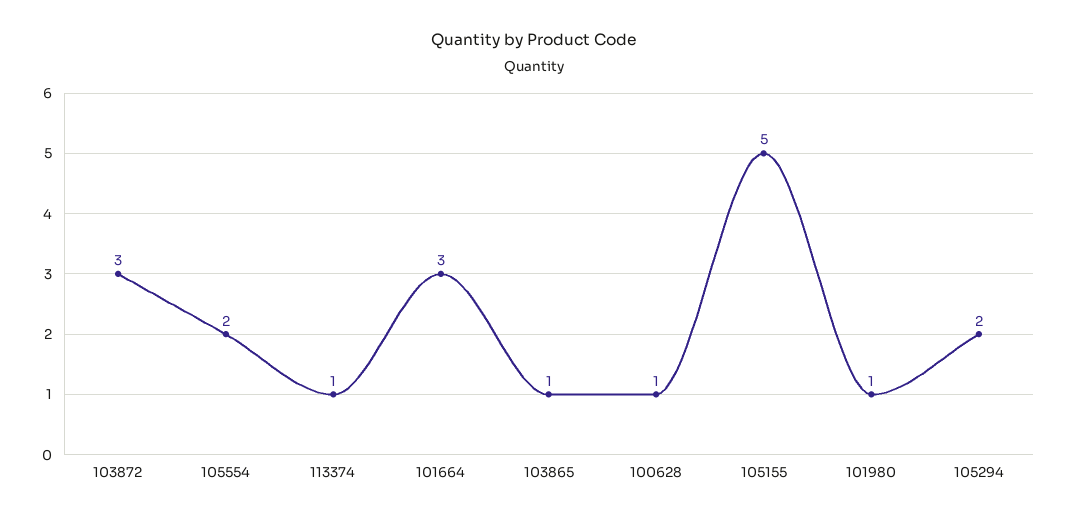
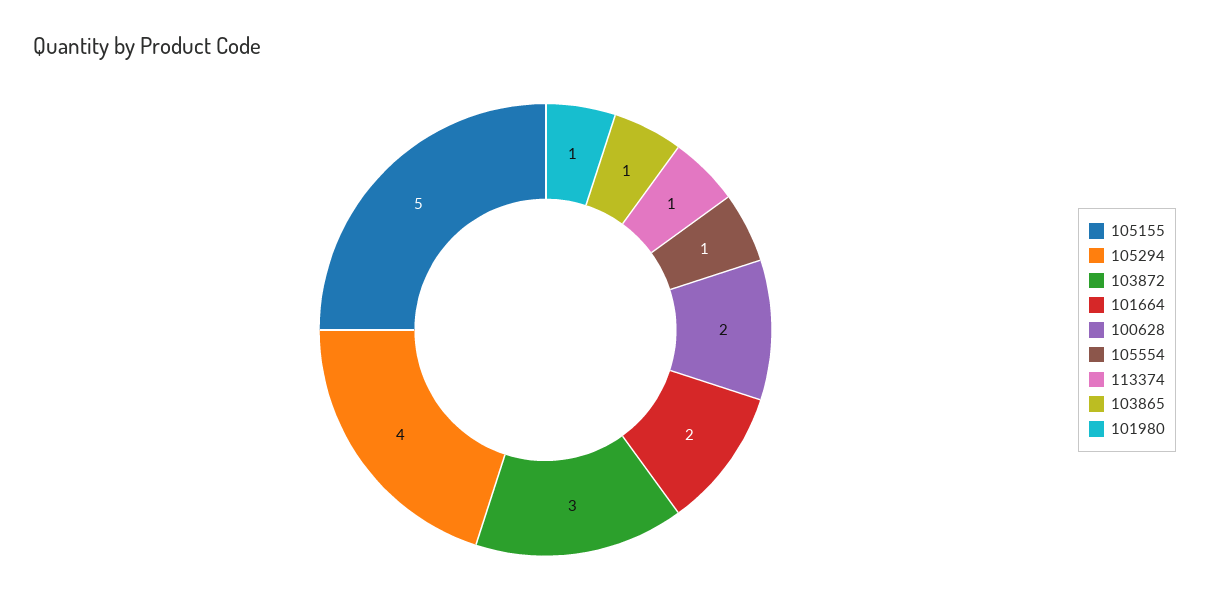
  {
    "103872": 3,
-   "105554": 2,
+   "105554": 1,
    "113374": 1,
-   "101664": 3,
+   "101664": 2,
    "103865": 1,
-   "100628": 1,
+   "100628": 2,
    "105155": 5,
    "101980": 1,
-   "105294": 2
+   "105294": 4
  }

